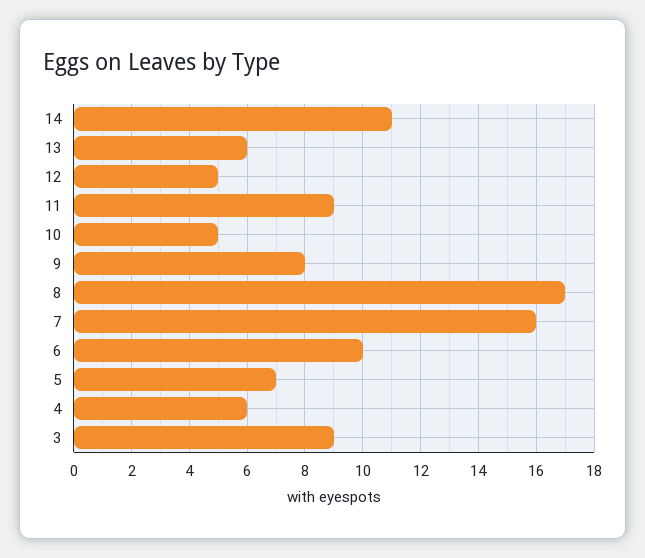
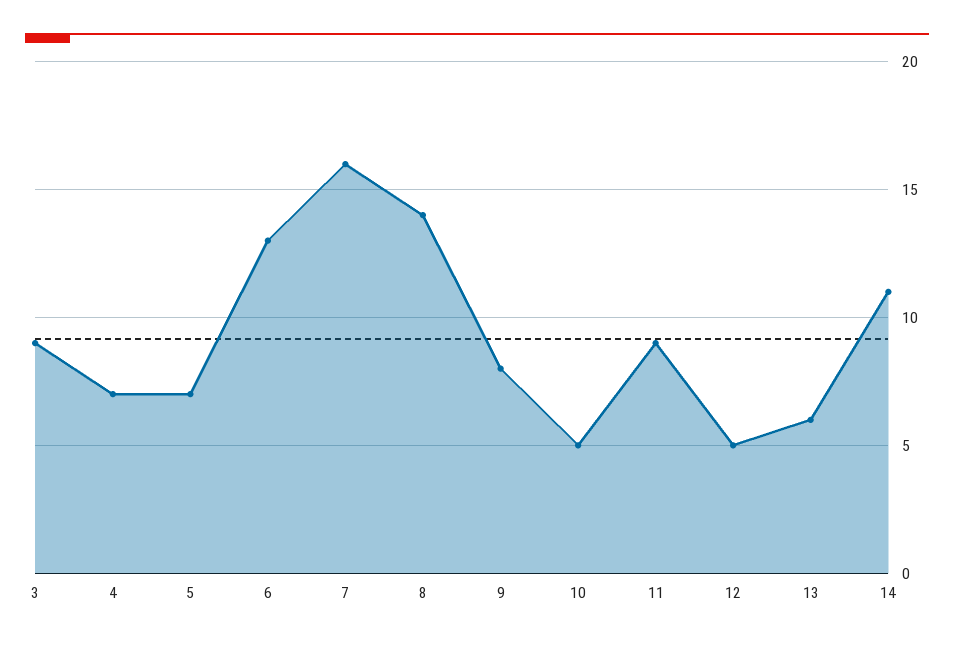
  {
    "14": 11,
    "13": 6,
    "12": 5,
    "11": 9,
    "10": 5,
    "9": 8,
-   "8": 17,
+   "8": 14,
    "7": 16,
-   "6": 10,
+   "6": 13,
    "5": 7,
-   "4": 6,
+   "4": 7,
    "3": 9
  }

